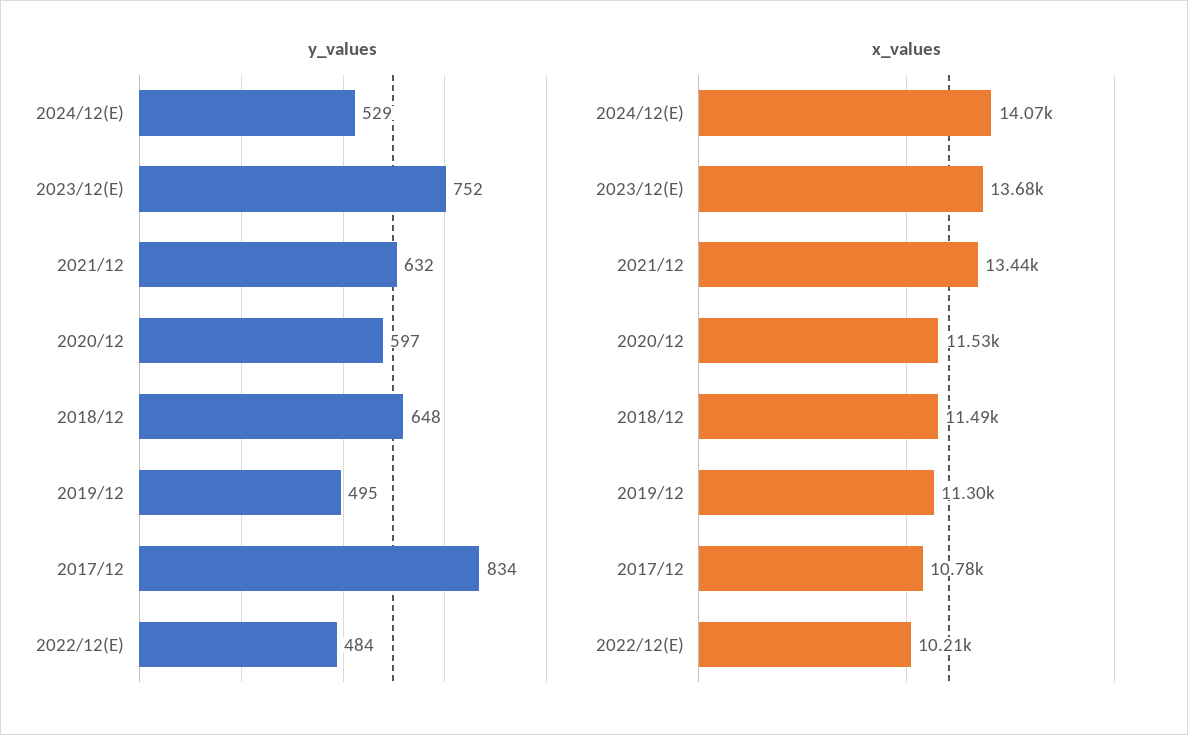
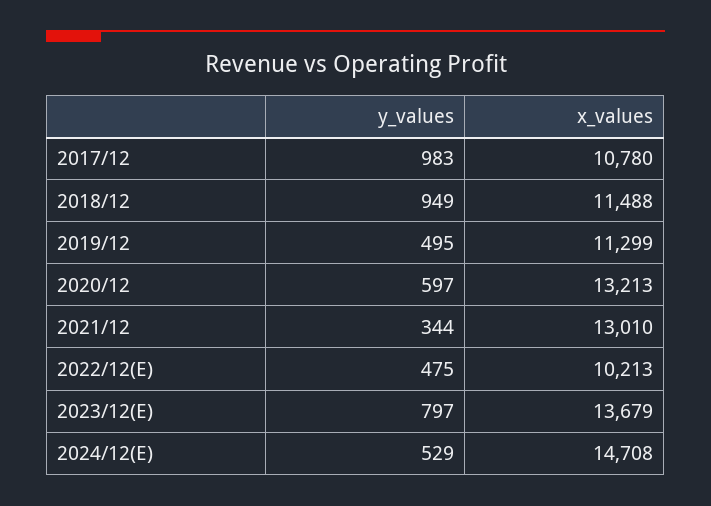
  {
    "y_values": {
      "2024/12(E)": 529,
-     "2023/12(E)": 752,
+     "2023/12(E)": 797,
-     "2021/12": 632,
+     "2021/12": 344,
      "2020/12": 597,
-     "2018/12": 648,
+     "2018/12": 949,
      "2019/12": 495,
-     "2017/12": 834,
+     "2017/12": 983,
-     "2022/12(E)": 484
+     "2022/12(E)": 475
    },
    "x_values": {
-     "2024/12(E)": 14070,
+     "2024/12(E)": 14708,
      "2023/12(E)": 13679,
-     "2021/12": 13440,
+     "2021/12": 13010,
-     "2020/12": 11530,
+     "2020/12": 13213,
      "2018/12": 11488,
      "2019/12": 11299,
      "2017/12": 10780,
      "2022/12(E)": 10213
    }
  }

